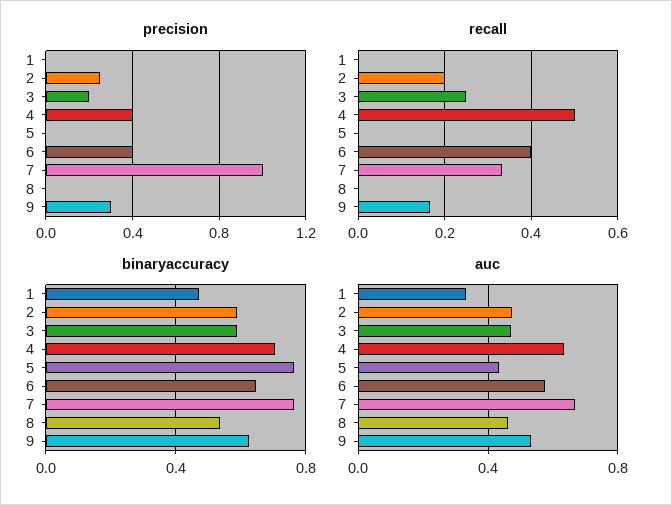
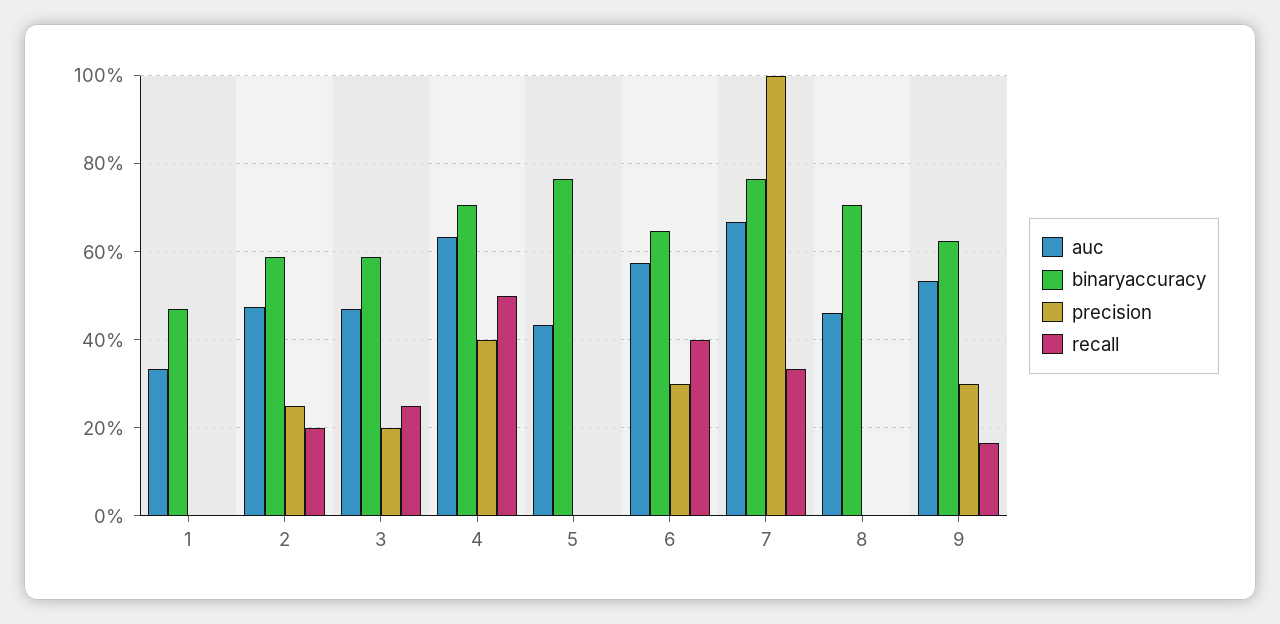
  {
    "precision": {
      "1": 0,
      "2": 0.26,
      "3": 0.2,
      "4": 0.4,
      "5": 0,
-     "6": 0.4,
+     "6": 0.3,
      "7": 1,
      "8": 0,
      "9": 0.3
    },
    "recall": {
      "1": 0,
      "2": 0.2,
      "3": 0.26,
      "4": 0.5,
      "5": 0,
      "6": 0.4,
      "7": 0.34,
      "8": 0,
      "9": 0.16
    },
    "binaryaccuracy": {
      "1": 0.48,
      "2": 0.58,
      "3": 0.58,
      "4": 0.7,
      "5": 0.76,
      "6": 0.64,
      "7": 0.76,
-     "8": 0.55,
+     "8": 0.7,
      "9": 0.62
    },
    "auc": {
      "1": 0.34,
      "2": 0.48,
      "3": 0.48,
      "4": 0.64,
      "5": 0.44,
      "6": 0.58,
      "7": 0.66,
      "8": 0.46,
      "9": 0.54
    }
  }

